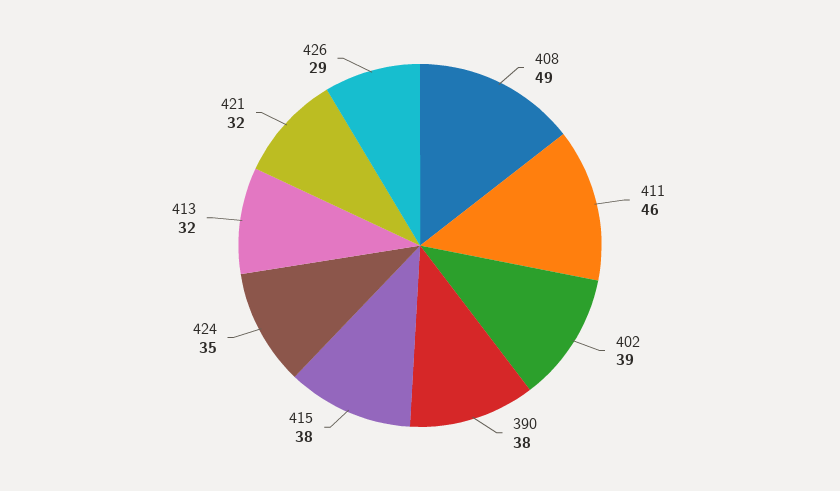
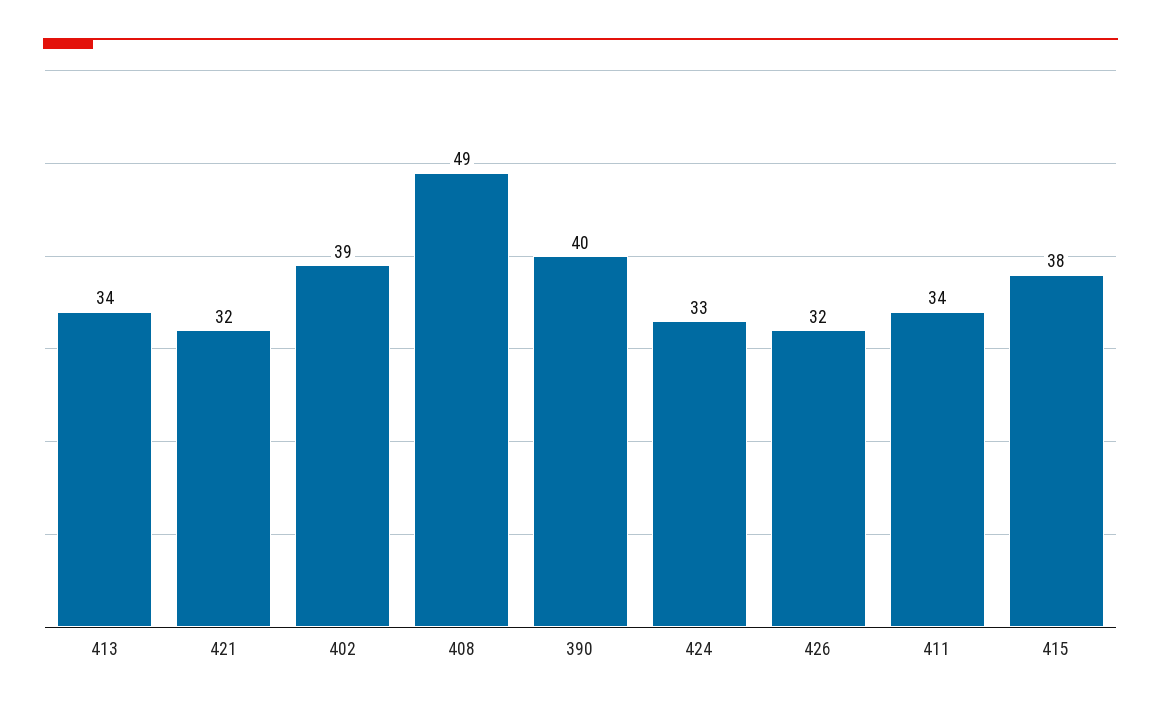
  {
    "408": 49,
-   "411": 46,
+   "411": 34,
    "402": 39,
-   "390": 38,
+   "390": 40,
    "415": 38,
-   "424": 35,
+   "424": 33,
-   "413": 32,
+   "413": 34,
    "421": 32,
-   "426": 29
+   "426": 32
  }

